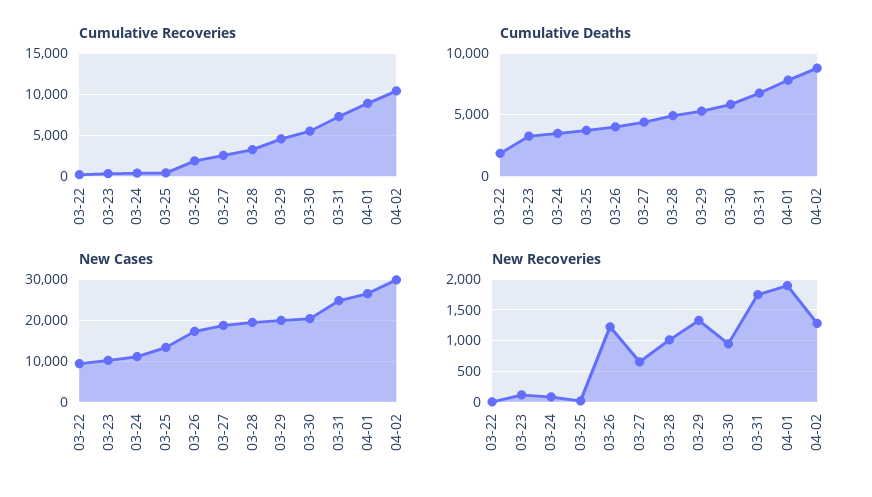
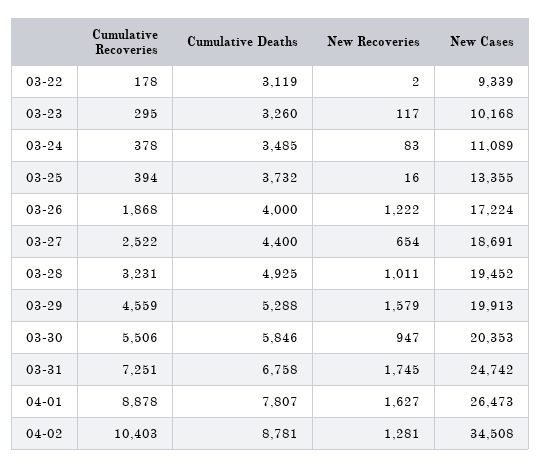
  {
    "Cumulative Recoveries": {
      "03-22": 178,
      "03-23": 295,
      "03-24": 378,
      "03-25": 394,
      "03-26": 1868,
      "03-27": 2522,
      "03-28": 3231,
      "03-29": 4559,
      "03-30": 5506,
      "03-31": 7251,
      "04-01": 8878,
      "04-02": 10403
    },
    "Cumulative Deaths": {
-     "03-22": 2000,
+     "03-22": 3119,
      "03-23": 3260,
      "03-24": 3485,
      "03-25": 3732,
      "03-26": 4000,
      "03-27": 4400,
      "03-28": 4925,
      "03-29": 5288,
      "03-30": 5846,
      "03-31": 6758,
      "04-01": 7807,
      "04-02": 8781
    },
    "New Cases": {
      "03-22": 9339,
      "03-23": 10168,
      "03-24": 11089,
      "03-25": 13355,
      "03-26": 17224,
      "03-27": 18691,
      "03-28": 19452,
      "03-29": 19913,
      "03-30": 20353,
      "03-31": 24742,
      "04-01": 26473,
-     "04-02": 30000
+     "04-02": 34508
    },
    "New Recoveries": {
      "03-22": 2,
      "03-23": 117,
      "03-24": 83,
      "03-25": 16,
      "03-26": 1222,
      "03-27": 654,
      "03-28": 1011,
-     "03-29": 1300,
+     "03-29": 1579,
      "03-30": 947,
      "03-31": 1745,
-     "04-01": 1900,
+     "04-01": 1627,
      "04-02": 1281
    }
  }

